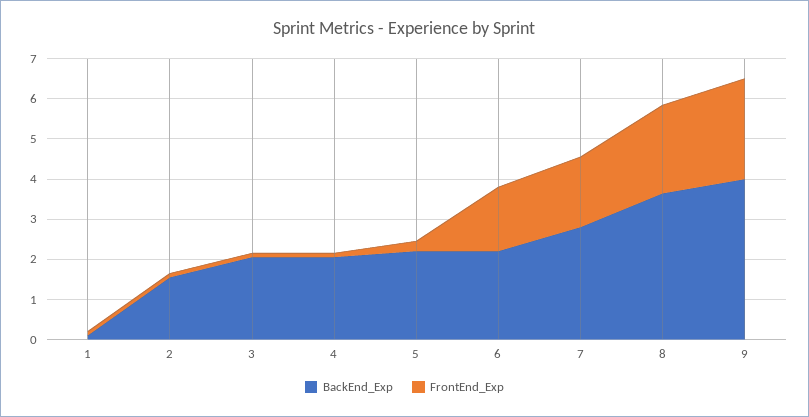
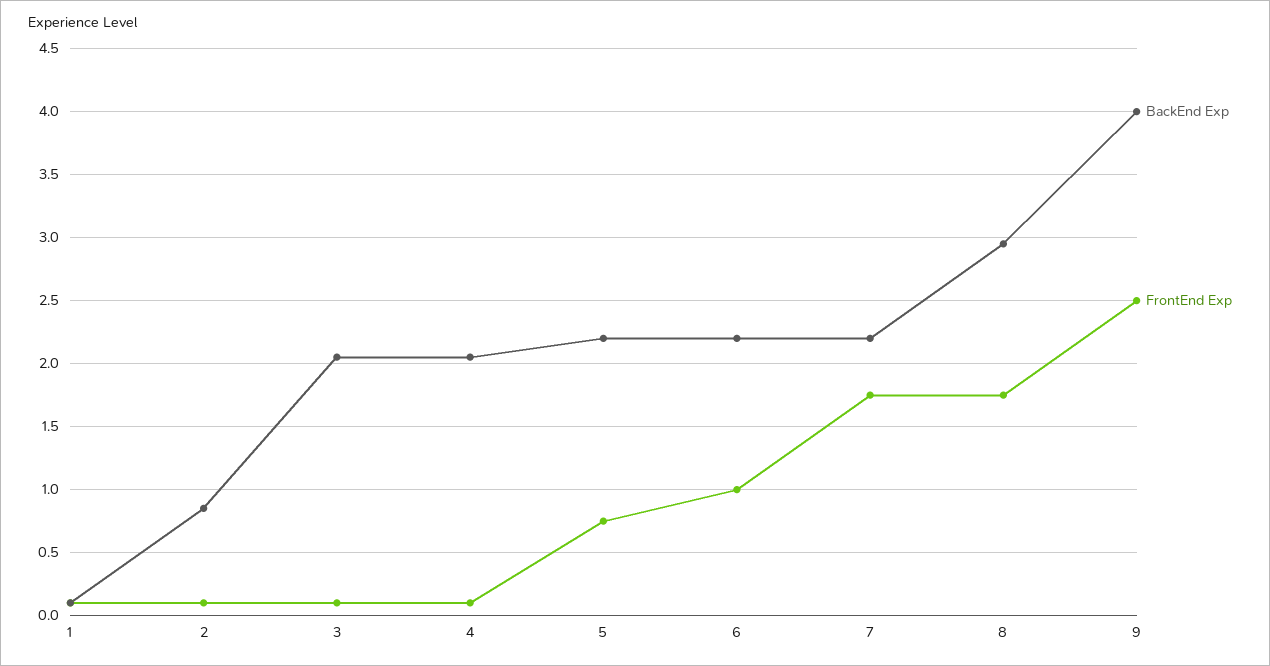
  {
    "BackEnd_Exp": {
      "1": 0.1,
-     "2": 1.6,
+     "2": 0.85,
      "3": 2.05,
      "4": 2.05,
      "5": 2.2,
      "6": 2.2,
-     "7": 2.8,
+     "7": 2.2,
-     "8": 3.6,
+     "8": 2.95,
      "9": 4
    },
    "FrontEnd_Exp": {
      "1": 0.1,
      "2": 0.1,
      "3": 0.1,
      "4": 0.1,
-     "5": 0.2,
+     "5": 0.75,
-     "6": 1.6,
+     "6": 1,
      "7": 1.75,
-     "8": 2.2,
+     "8": 1.75,
      "9": 2.5
    }
  }

